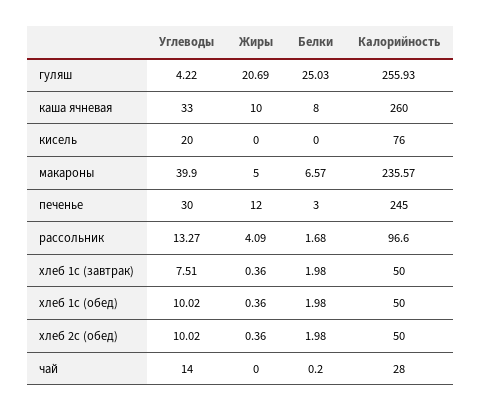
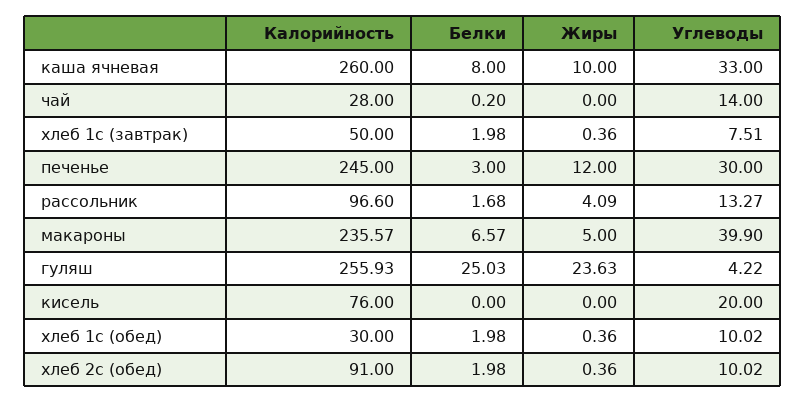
  {
    "Углеводы": {
      "гуляш": 4.22,
      "каша ячневая": 33,
      "кисель": 20,
      "макароны": 39.9,
      "печенье": 30,
      "рассольник": 13.27,
      "хлеб 1с (завтрак)": 7.51,
      "хлеб 1с (обед)": 10.02,
      "хлеб 2с (обед)": 10.02,
      "чай": 14
    },
    "Жиры": {
-     "гуляш": 20.69,
+     "гуляш": 23.63,
      "каша ячневая": 10,
      "кисель": 0,
      "макароны": 5,
      "печенье": 12,
      "рассольник": 4.09,
      "хлеб 1с (завтрак)": 0.36,
      "хлеб 1с (обед)": 0.36,
      "хлеб 2с (обед)": 0.36,
      "чай": 0
    },
    "Белки": {
      "гуляш": 25.03,
      "каша ячневая": 8,
      "кисель": 0,
      "макароны": 6.57,
      "печенье": 3,
      "рассольник": 1.68,
      "хлеб 1с (завтрак)": 1.98,
      "хлеб 1с (обед)": 1.98,
      "хлеб 2с (обед)": 1.98,
      "чай": 0.2
    },
    "Калорийность": {
      "гуляш": 255.93,
      "каша ячневая": 260,
      "кисель": 76,
      "макароны": 235.57,
      "печенье": 245,
      "рассольник": 96.6,
      "хлеб 1с (завтрак)": 50,
-     "хлеб 1с (обед)": 50,
+     "хлеб 1с (обед)": 30,
-     "хлеб 2с (обед)": 50,
+     "хлеб 2с (обед)": 91,
      "чай": 28
    }
  }

